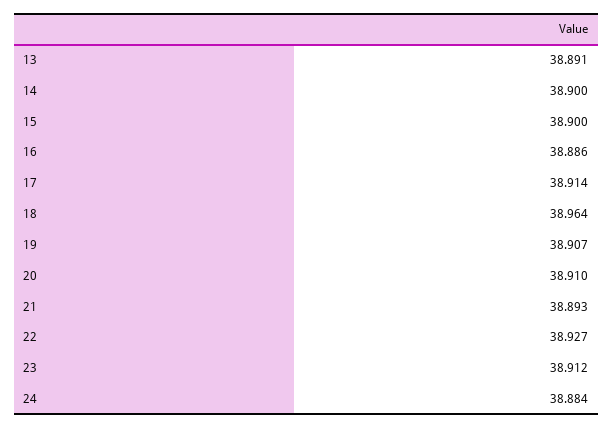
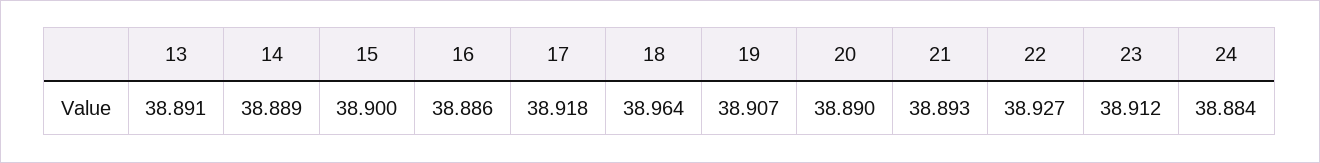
  {
    "13": 38.891,
-   "14": 38.9,
+   "14": 38.889,
    "15": 38.9,
    "16": 38.886,
-   "17": 38.914,
+   "17": 38.918,
    "18": 38.964,
    "19": 38.907,
-   "20": 38.91,
+   "20": 38.89,
    "21": 38.893,
    "22": 38.927,
    "23": 38.912,
    "24": 38.884
  }

